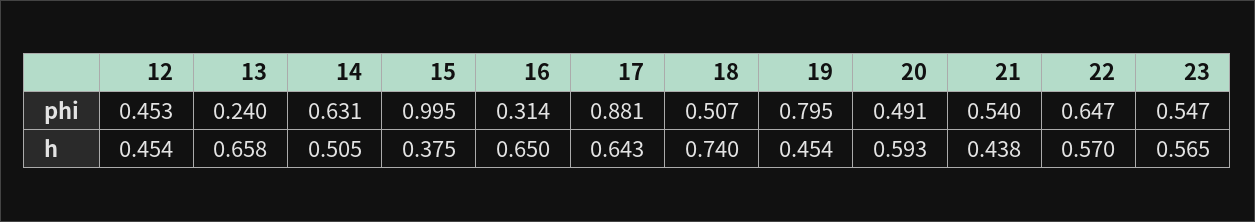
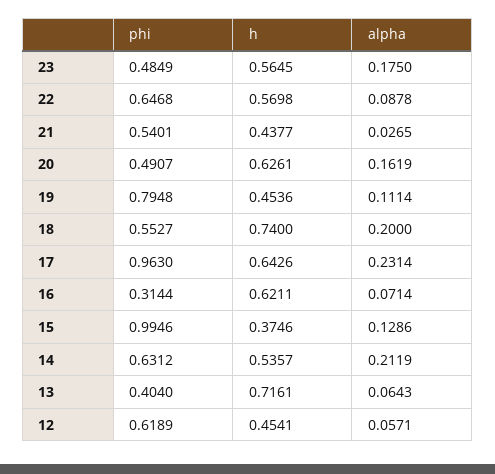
  {
    "12": {
-     "phi": 0.453,
+     "phi": 0.6189,
-     "h": 0.4541
+     "h": 0.4541,
+     "alpha": 0.0571
    },
    "13": {
-     "phi": 0.24,
+     "phi": 0.404,
-     "h": 0.658
+     "h": 0.7161,
+     "alpha": 0.0643
    },
    "14": {
      "phi": 0.6312,
-     "h": 0.505
+     "h": 0.5357,
+     "alpha": 0.2119
    },
    "15": {
      "phi": 0.9946,
-     "h": 0.3746
+     "h": 0.3746,
+     "alpha": 0.1286
    },
    "16": {
      "phi": 0.3144,
-     "h": 0.65
+     "h": 0.6211,
+     "alpha": 0.0714
    },
    "17": {
-     "phi": 0.881,
+     "phi": 0.963,
-     "h": 0.6426
+     "h": 0.6426,
+     "alpha": 0.2314
    },
    "18": {
-     "phi": 0.507,
+     "phi": 0.5527,
-     "h": 0.74
+     "h": 0.74,
+     "alpha": 0.2
    },
    "19": {
      "phi": 0.7948,
-     "h": 0.4536
+     "h": 0.4536,
+     "alpha": 0.1114
    },
    "20": {
      "phi": 0.4907,
-     "h": 0.593
+     "h": 0.6261,
+     "alpha": 0.1619
    },
    "21": {
      "phi": 0.5401,
-     "h": 0.4377
+     "h": 0.4377,
+     "alpha": 0.0265
    },
    "22": {
      "phi": 0.6468,
-     "h": 0.5698
+     "h": 0.5698,
+     "alpha": 0.0878
    },
    "23": {
-     "phi": 0.547,
+     "phi": 0.4849,
-     "h": 0.5645
+     "h": 0.5645,
+     "alpha": 0.175
    }
  }

